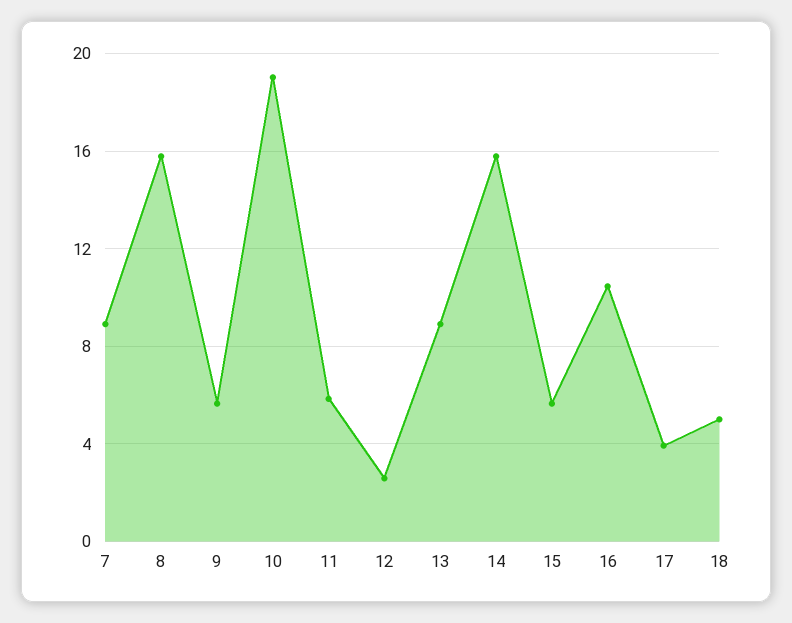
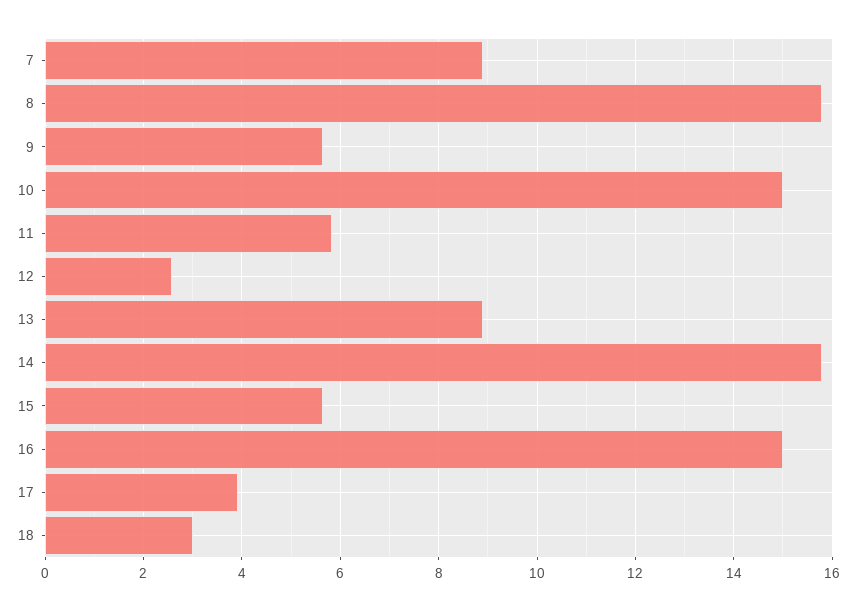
  {
    "7": 9,
    "8": 15.8,
    "9": 5.6,
-   "10": 19,
+   "10": 15,
    "11": 5.8,
    "12": 2.6,
    "13": 9,
    "14": 15.8,
    "15": 5.6,
-   "16": 10.5,
+   "16": 15,
    "17": 4,
-   "18": 5
+   "18": 3
  }

